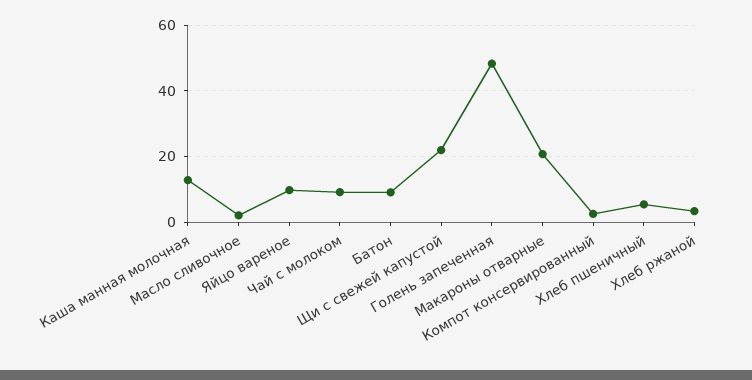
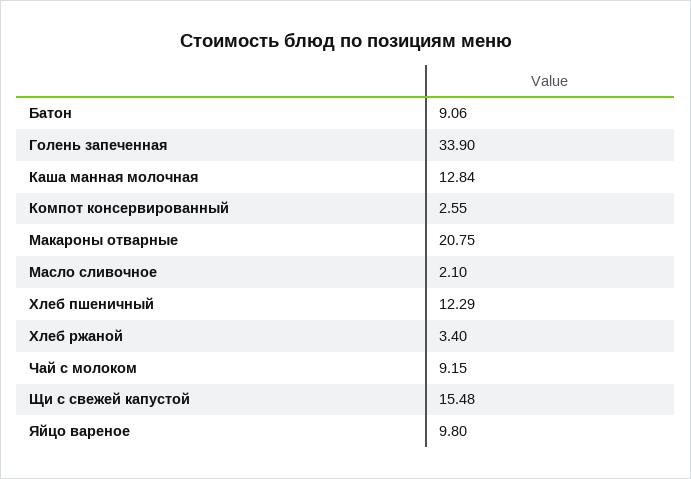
  {
    "Каша манная молочная": 12.84,
    "Масло сливочное": 2.1,
    "Яйцо вареное": 9.8,
    "Чай с молоком": 9.15,
    "Батон": 9.06,
-   "Щи с свежей капустой": 22,
+   "Щи с свежей капустой": 15.48,
-   "Голень запеченная": 48,
+   "Голень запеченная": 33.9,
    "Макароны отварные": 20.75,
    "Компот консервированный": 2.55,
-   "Хлеб пшеничный": 6,
+   "Хлеб пшеничный": 12.29,
    "Хлеб ржаной": 3.4
  }

